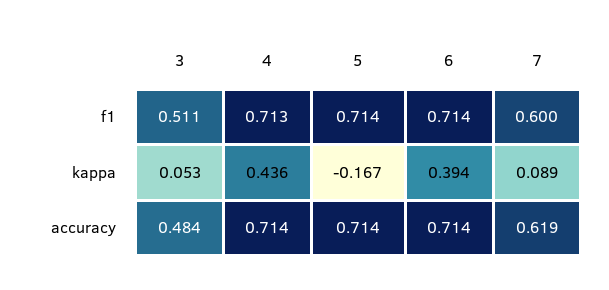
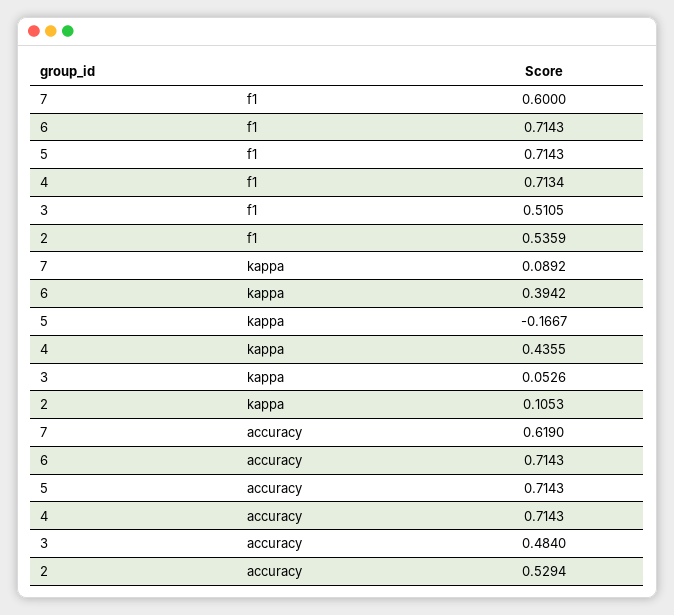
  {
    "3": {
      "f1": 0.5105,
      "kappa": 0.0526,
      "accuracy": 0.484
    },
    "4": {
      "f1": 0.7134,
      "kappa": 0.4355,
      "accuracy": 0.7143
    },
    "5": {
      "f1": 0.7143,
      "kappa": -0.1667,
      "accuracy": 0.7143
    },
    "6": {
      "f1": 0.7143,
      "kappa": 0.3942,
      "accuracy": 0.7143
    },
    "7": {
      "f1": 0.6,
      "kappa": 0.0892,
      "accuracy": 0.619
-   }
+   },
+   "2": {
+     "f1": 0.5359,
+     "kappa": 0.1053,
+     "accuracy": 0.5294
+   }
  }

